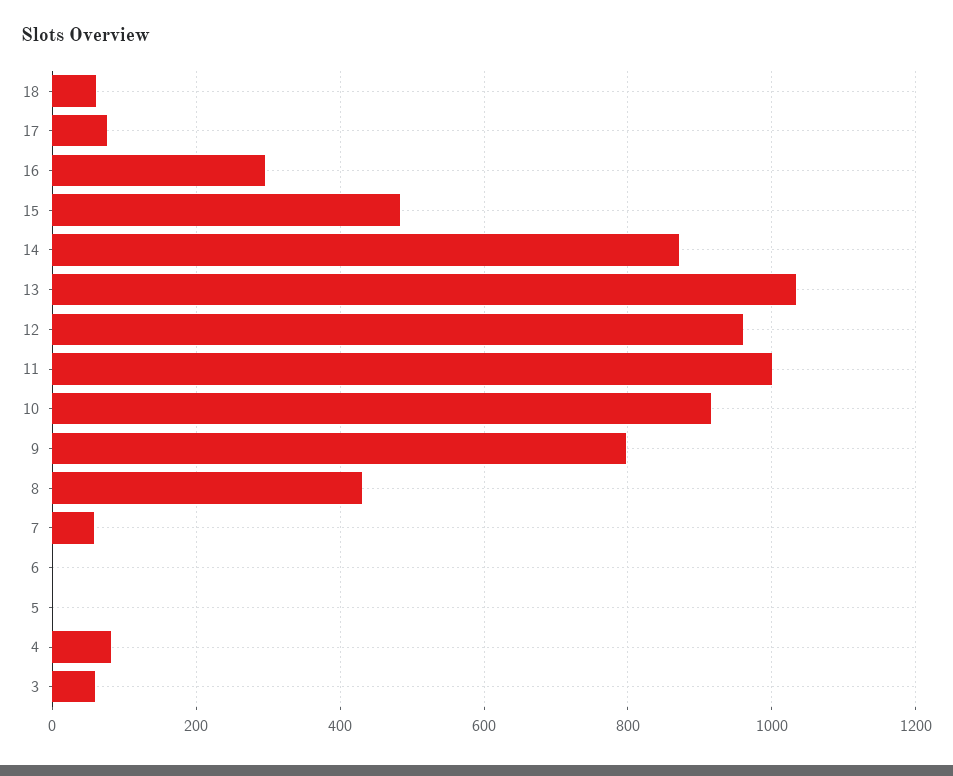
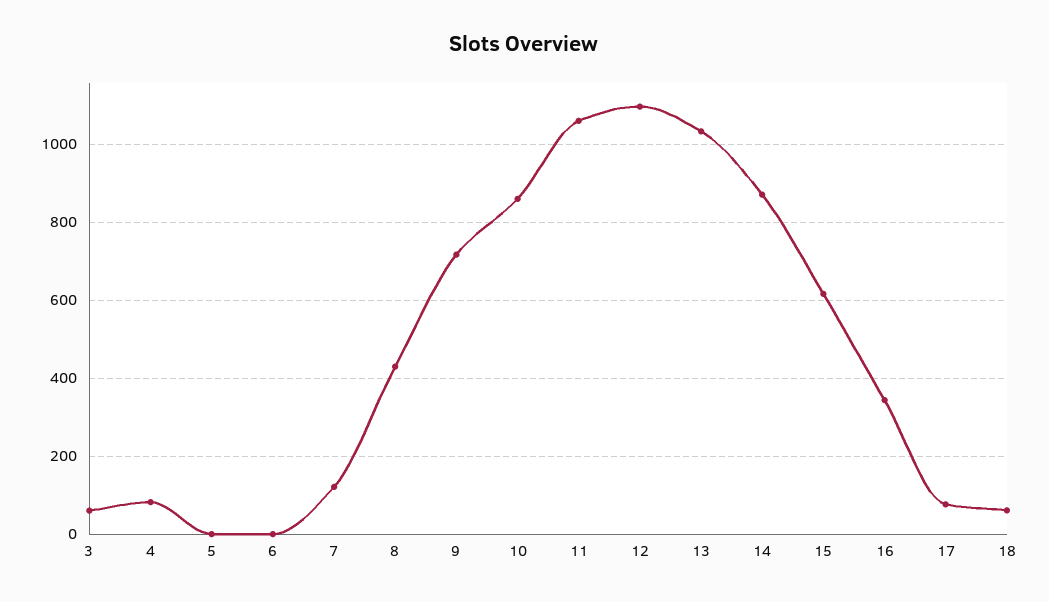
  {
    "18": 60,
    "17": 80,
-   "16": 300,
+   "16": 340,
-   "15": 480,
+   "15": 620,
    "14": 880,
    "13": 1040,
-   "12": 960,
+   "12": 1100,
-   "11": 1000,
+   "11": 1060,
-   "10": 920,
+   "10": 860,
-   "9": 800,
+   "9": 720,
    "8": 440,
-   "7": 60,
+   "7": 120,
    "6": 0,
    "5": 0,
    "4": 80,
    "3": 60
  }

